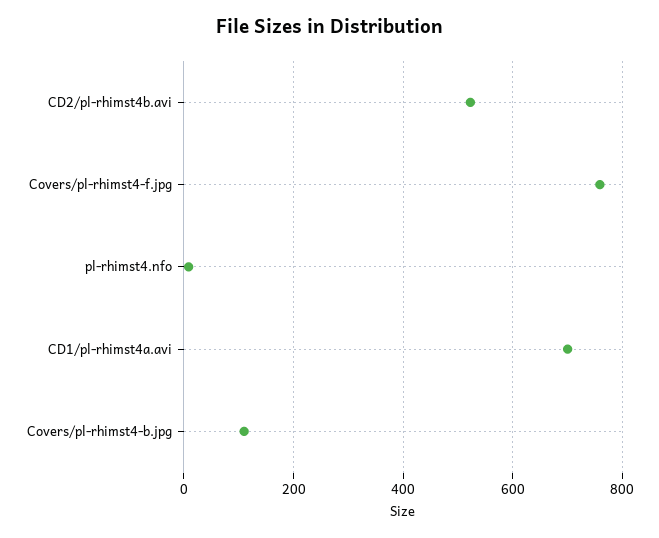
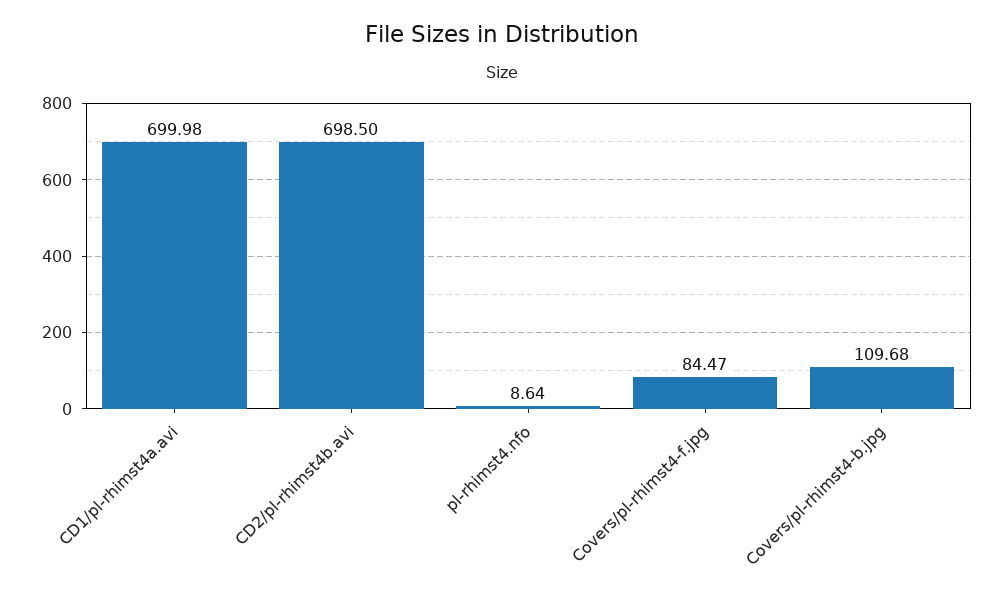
  {
-   "CD2/pl-rhimst4b.avi": 520,
+   "CD2/pl-rhimst4b.avi": 698.5,
-   "Covers/pl-rhimst4-f.jpg": 760,
+   "Covers/pl-rhimst4-f.jpg": 84.47,
    "pl-rhimst4.nfo": 8.64,
    "CD1/pl-rhimst4a.avi": 699.98,
    "Covers/pl-rhimst4-b.jpg": 109.68
  }

